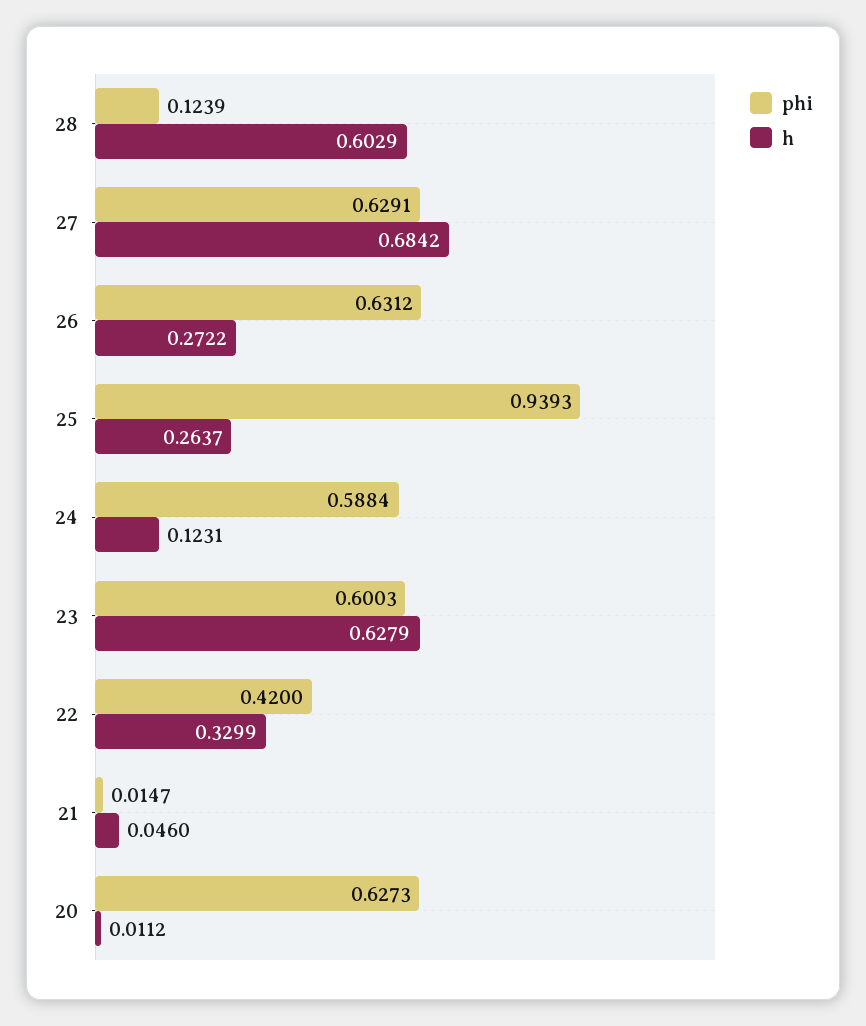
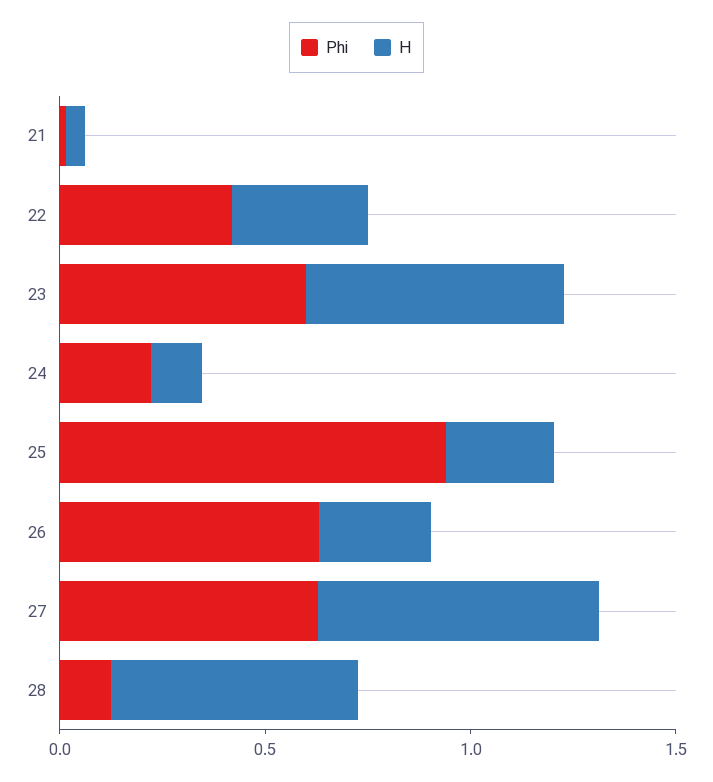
  {
    "phi": {
      "28": 0.1239,
      "27": 0.6291,
      "26": 0.6312,
      "25": 0.9393,
-     "24": 0.5884,
+     "24": 0.2,
      "23": 0.6003,
      "22": 0.42,
-     "21": 0.0147,
+     "21": 0.0147
-     "20": 0.6273
    },
    "h": {
      "28": 0.6029,
      "27": 0.6842,
      "26": 0.2722,
      "25": 0.2637,
      "24": 0.1231,
      "23": 0.6279,
      "22": 0.3299,
-     "21": 0.046,
+     "21": 0.046
-     "20": 0.0112
    }
  }

